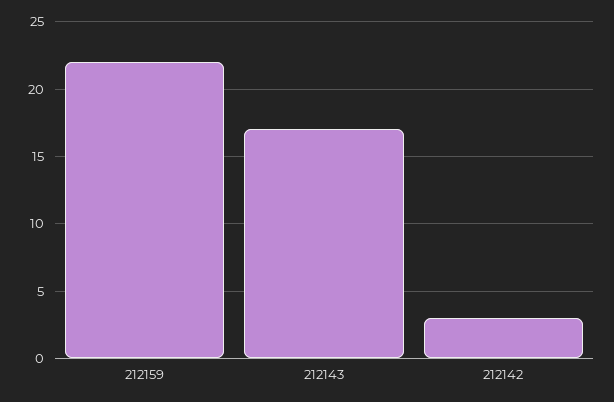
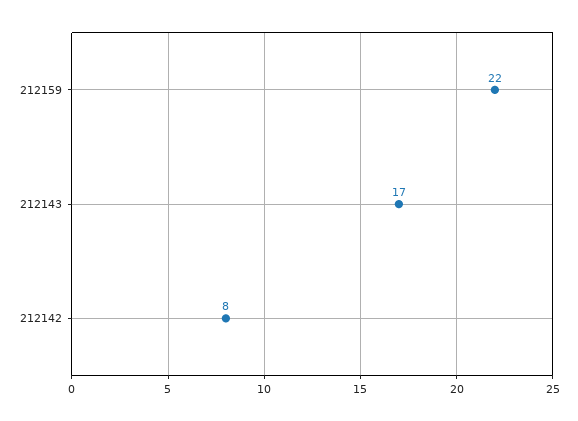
  {
    "212159": 22,
    "212143": 17,
-   "212142": 3
+   "212142": 8
  }

